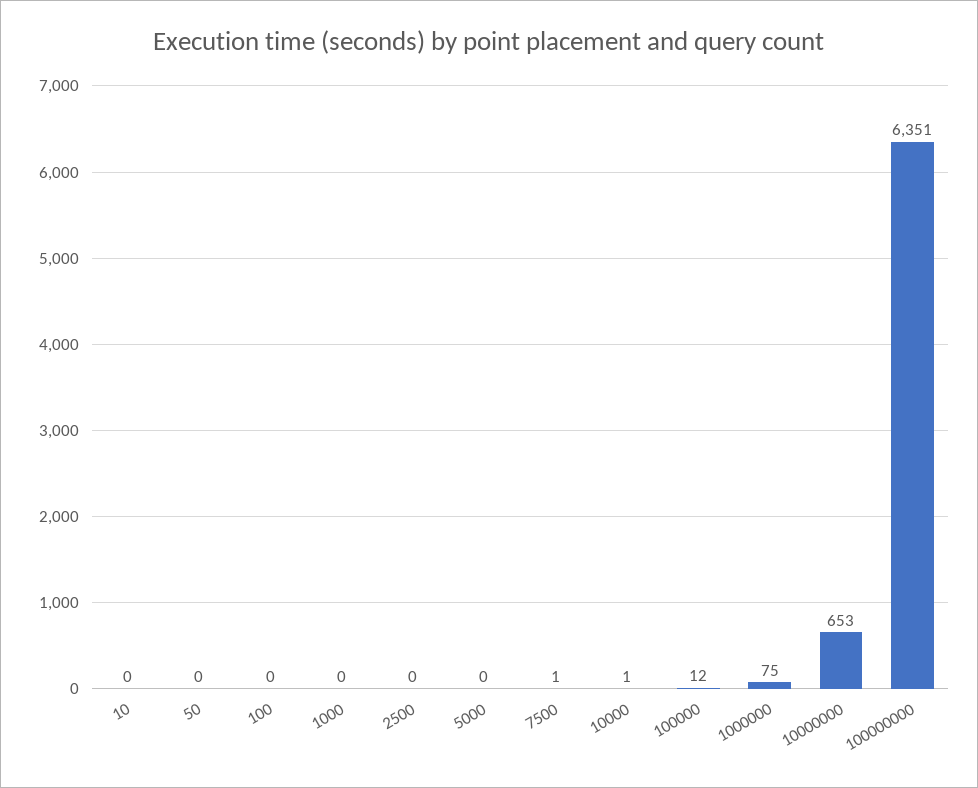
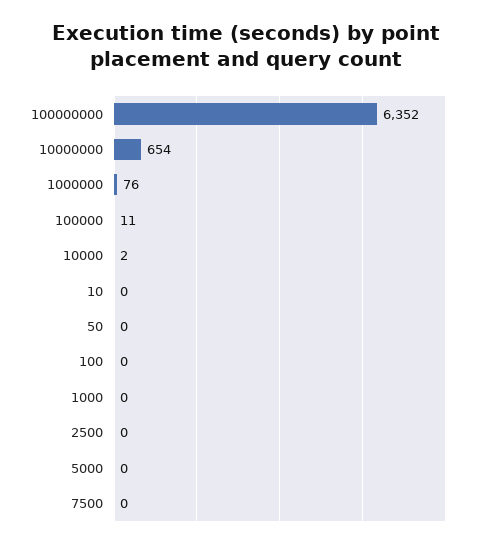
  {
    "10": 0,
    "50": 0,
    "100": 0,
    "1000": 0,
    "2500": 0,
    "5000": 0,
-   "7500": 1,
+   "7500": 0,
-   "10000": 1,
+   "10000": 2,
-   "100000": 12,
+   "100000": 11,
-   "1000000": 75,
+   "1000000": 76,
-   "10000000": 653,
+   "10000000": 654,
-   "100000000": 6351
+   "100000000": 6352
  }

